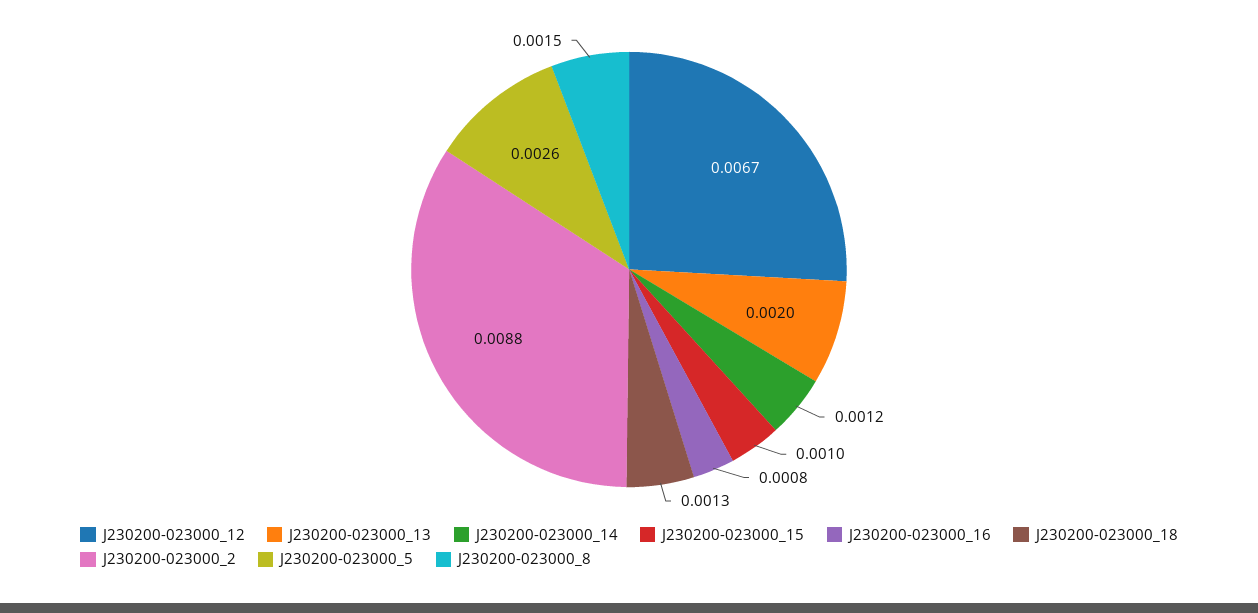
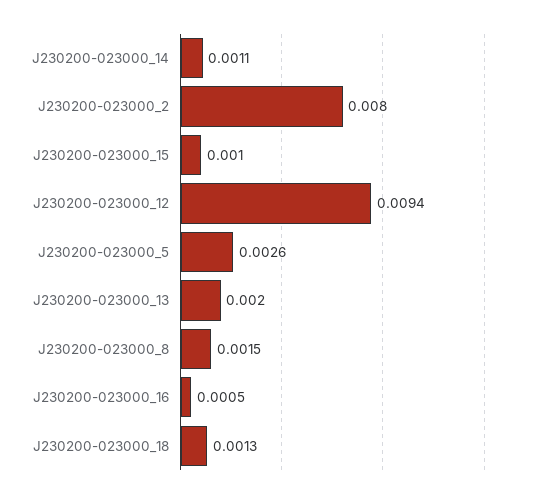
  {
-   "J230200-023000_12": 0.0067,
+   "J230200-023000_12": 0.0094,
    "J230200-023000_13": 0.002,
-   "J230200-023000_14": 0.0012,
+   "J230200-023000_14": 0.0011,
    "J230200-023000_15": 0.001,
-   "J230200-023000_16": 0.0008,
+   "J230200-023000_16": 0.0005,
    "J230200-023000_18": 0.0013,
-   "J230200-023000_2": 0.0088,
+   "J230200-023000_2": 0.008,
    "J230200-023000_5": 0.0026,
    "J230200-023000_8": 0.0015
  }

